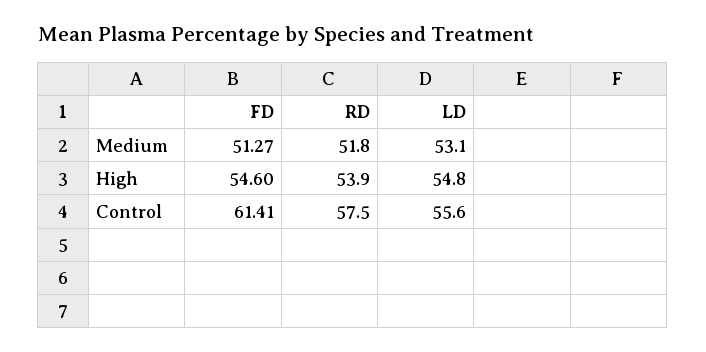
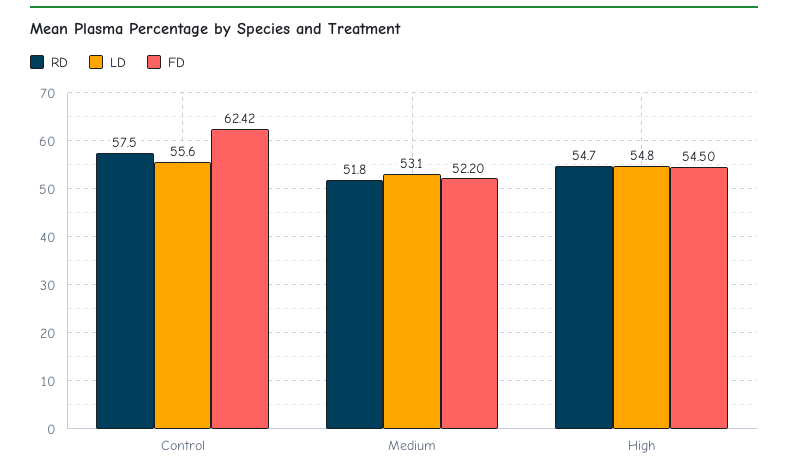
  {
    "FD": {
-     "Medium": 51.27,
+     "Medium": 52.2,
-     "High": 54.6,
+     "High": 54.5,
-     "Control": 61.41
+     "Control": 62.42
    },
    "RD": {
      "Medium": 51.8,
-     "High": 53.9,
+     "High": 54.7,
      "Control": 57.5
    },
    "LD": {
      "Medium": 53.1,
      "High": 54.8,
      "Control": 55.6
    }
  }

